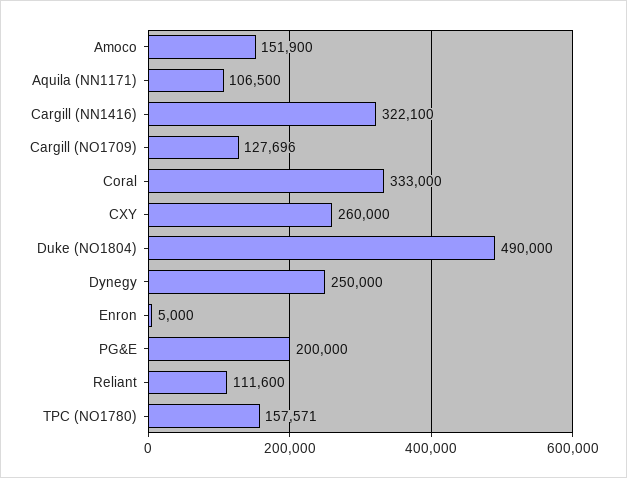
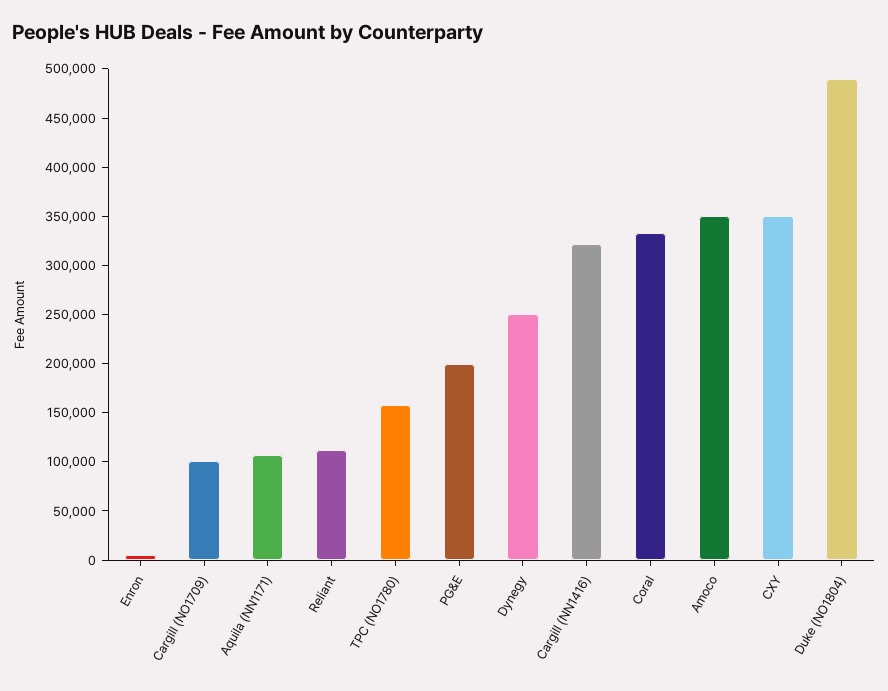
  {
-   "Amoco": 151900,
+   "Amoco": 350000,
    "Aquila (NN1171)": 106500,
    "Cargill (NN1416)": 322100,
-   "Cargill (NO1709)": 127696,
+   "Cargill (NO1709)": 100000,
    "Coral": 333000,
-   "CXY": 260000,
+   "CXY": 350000,
    "Duke (NO1804)": 490000,
    "Dynegy": 250000,
    "Enron": 5000,
    "PG&E": 200000,
    "Reliant": 111600,
    "TPC (NO1780)": 157571
  }

